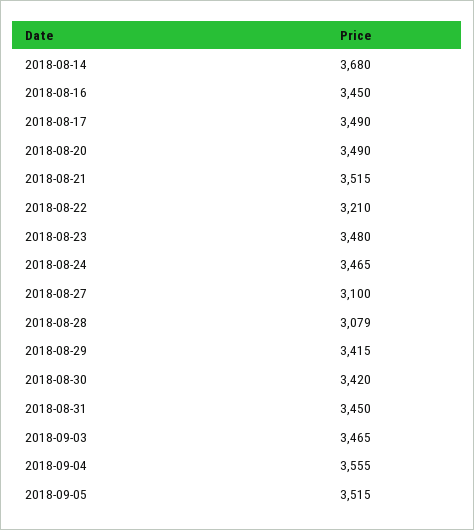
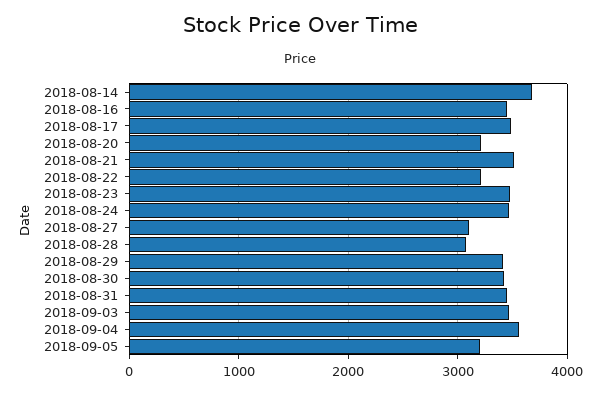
  {
    "2018-08-14": 3680,
    "2018-08-16": 3450,
    "2018-08-17": 3490,
-   "2018-08-20": 3490,
+   "2018-08-20": 3200,
    "2018-08-21": 3515,
    "2018-08-22": 3210,
    "2018-08-23": 3480,
    "2018-08-24": 3465,
    "2018-08-27": 3100,
    "2018-08-28": 3079,
    "2018-08-29": 3415,
    "2018-08-30": 3420,
    "2018-08-31": 3450,
    "2018-09-03": 3465,
    "2018-09-04": 3555,
-   "2018-09-05": 3515
+   "2018-09-05": 3200
  }

